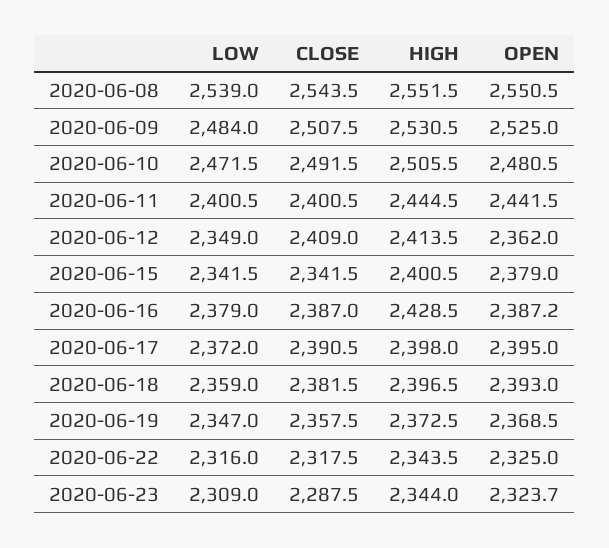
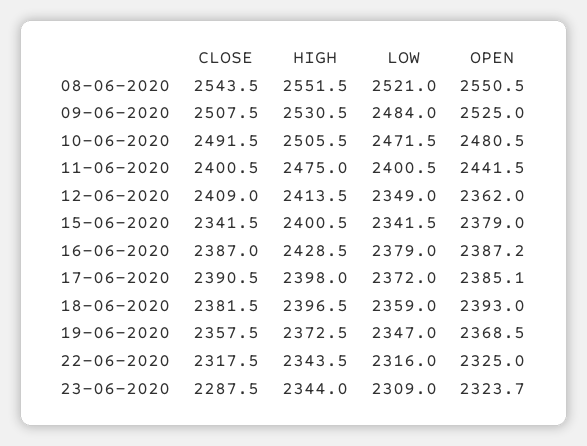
  {
    "LOW": {
-     "2020-06-08": 2539,
+     "2020-06-08": 2521,
      "2020-06-09": 2484,
      "2020-06-10": 2471.5,
      "2020-06-11": 2400.5,
      "2020-06-12": 2349,
      "2020-06-15": 2341.5,
      "2020-06-16": 2379,
      "2020-06-17": 2372,
      "2020-06-18": 2359,
      "2020-06-19": 2347,
      "2020-06-22": 2316,
      "2020-06-23": 2309
    },
    "CLOSE": {
      "2020-06-08": 2543.5,
      "2020-06-09": 2507.5,
      "2020-06-10": 2491.5,
      "2020-06-11": 2400.5,
      "2020-06-12": 2409,
      "2020-06-15": 2341.5,
      "2020-06-16": 2387,
      "2020-06-17": 2390.5,
      "2020-06-18": 2381.5,
      "2020-06-19": 2357.5,
      "2020-06-22": 2317.5,
      "2020-06-23": 2287.5
    },
    "HIGH": {
      "2020-06-08": 2551.5,
      "2020-06-09": 2530.5,
      "2020-06-10": 2505.5,
-     "2020-06-11": 2444.5,
+     "2020-06-11": 2475,
      "2020-06-12": 2413.5,
      "2020-06-15": 2400.5,
      "2020-06-16": 2428.5,
      "2020-06-17": 2398,
      "2020-06-18": 2396.5,
      "2020-06-19": 2372.5,
      "2020-06-22": 2343.5,
      "2020-06-23": 2344
    },
    "OPEN": {
      "2020-06-08": 2550.5,
      "2020-06-09": 2525,
      "2020-06-10": 2480.5,
      "2020-06-11": 2441.5,
      "2020-06-12": 2362,
      "2020-06-15": 2379,
      "2020-06-16": 2387.2,
-     "2020-06-17": 2395,
+     "2020-06-17": 2385.1,
      "2020-06-18": 2393,
      "2020-06-19": 2368.5,
      "2020-06-22": 2325,
      "2020-06-23": 2323.7
    }
  }

